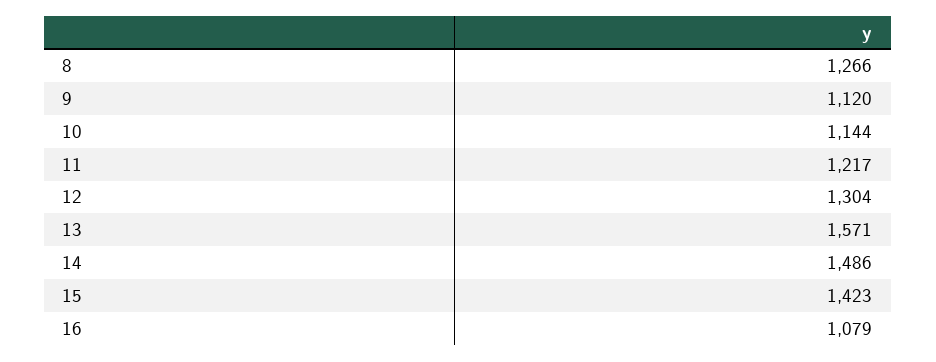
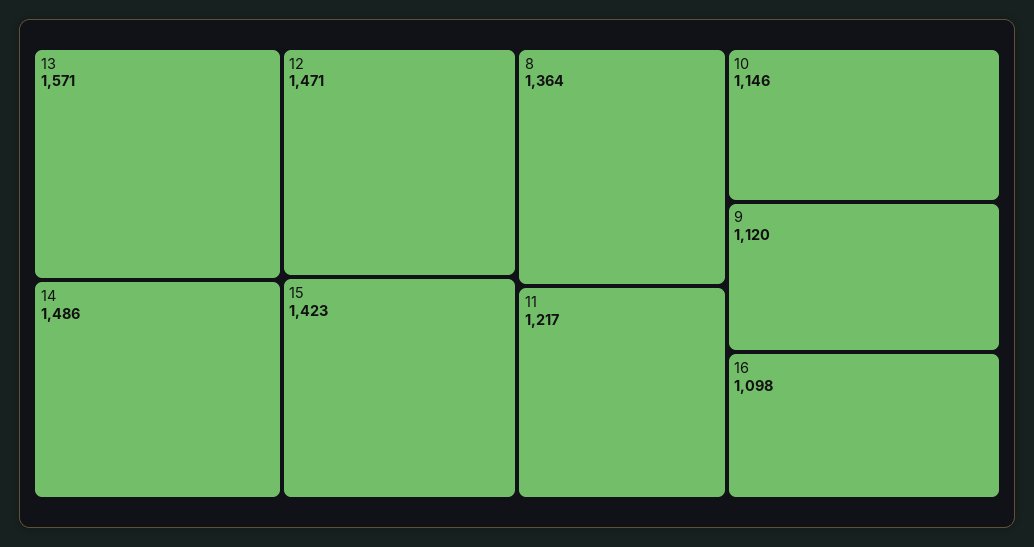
  {
-   "8": 1266,
+   "8": 1364,
    "9": 1120,
-   "10": 1144,
+   "10": 1146,
    "11": 1217,
-   "12": 1304,
+   "12": 1471,
    "13": 1571,
    "14": 1486,
    "15": 1423,
-   "16": 1079
+   "16": 1098
  }

